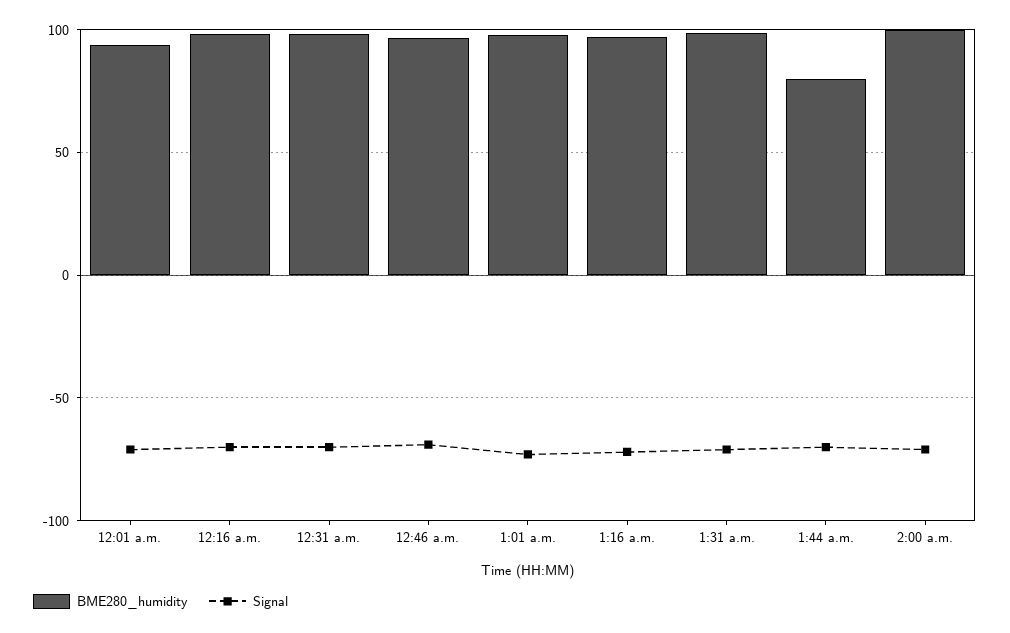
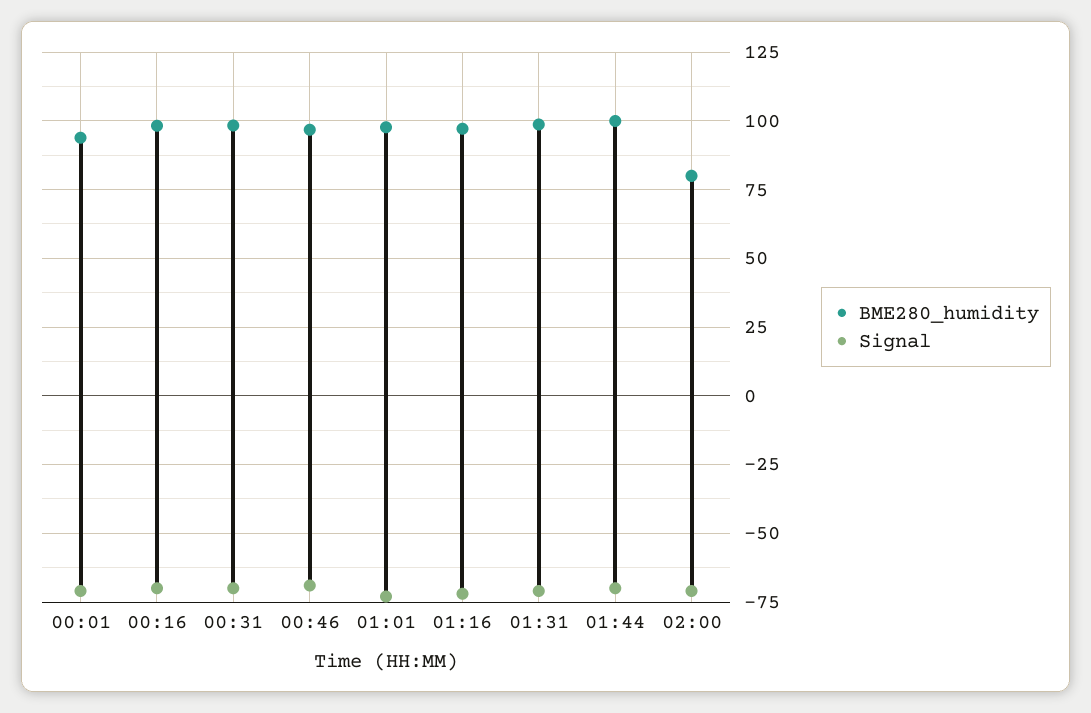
  {
    "BME280_humidity": {
      "12:01 a.m.": 95,
      "12:16 a.m.": 97.5,
      "12:31 a.m.": 97.5,
      "12:46 a.m.": 97.5,
      "1:01 a.m.": 97.5,
      "1:16 a.m.": 97.5,
      "1:31 a.m.": 97.5,
-     "1:44 a.m.": 80,
+     "1:44 a.m.": 100,
-     "2:00 a.m.": 100
+     "2:00 a.m.": 80
    },
    "Signal": {
      "12:01 a.m.": -70,
      "12:16 a.m.": -70,
      "12:31 a.m.": -70,
      "12:46 a.m.": -70,
      "1:01 a.m.": -72.5,
      "1:16 a.m.": -72.5,
      "1:31 a.m.": -70,
      "1:44 a.m.": -70,
      "2:00 a.m.": -70
    }
  }

